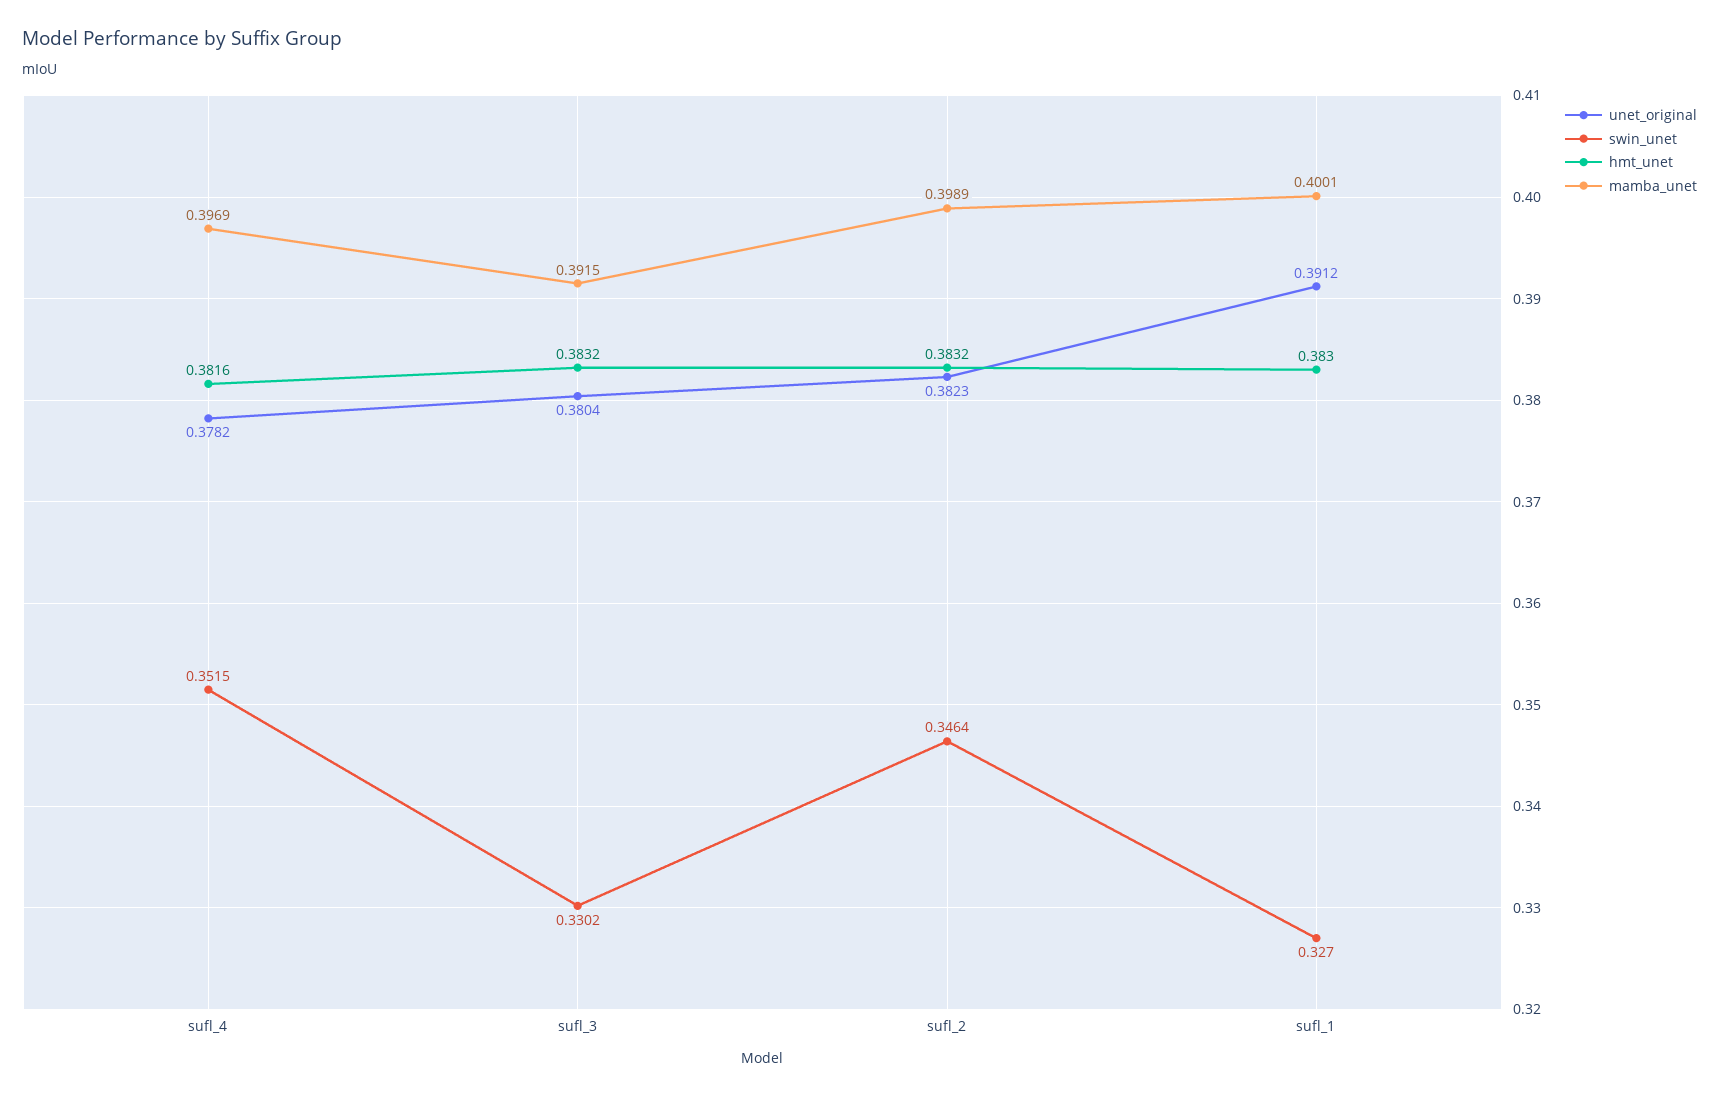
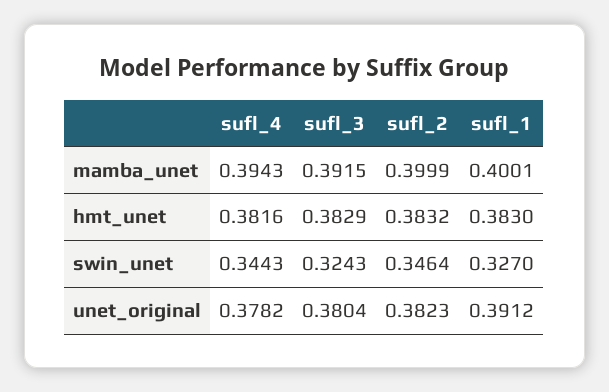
  {
    "unet_original": {
      "sufl_4": 0.3782,
      "sufl_3": 0.3804,
      "sufl_2": 0.3823,
      "sufl_1": 0.3912
    },
    "swin_unet": {
-     "sufl_4": 0.3515,
+     "sufl_4": 0.3443,
-     "sufl_3": 0.3302,
+     "sufl_3": 0.3243,
      "sufl_2": 0.3464,
      "sufl_1": 0.327
    },
    "hmt_unet": {
      "sufl_4": 0.3816,
-     "sufl_3": 0.3832,
+     "sufl_3": 0.3829,
      "sufl_2": 0.3832,
      "sufl_1": 0.383
    },
    "mamba_unet": {
-     "sufl_4": 0.3969,
+     "sufl_4": 0.3943,
      "sufl_3": 0.3915,
-     "sufl_2": 0.3989,
+     "sufl_2": 0.3999,
      "sufl_1": 0.4001
    }
  }

